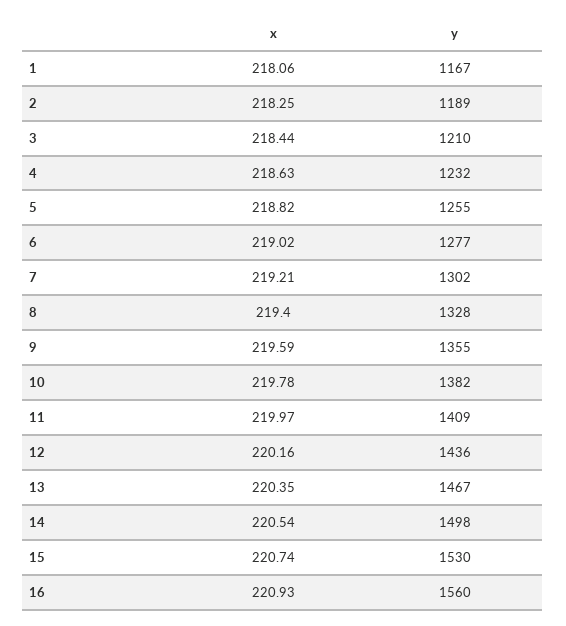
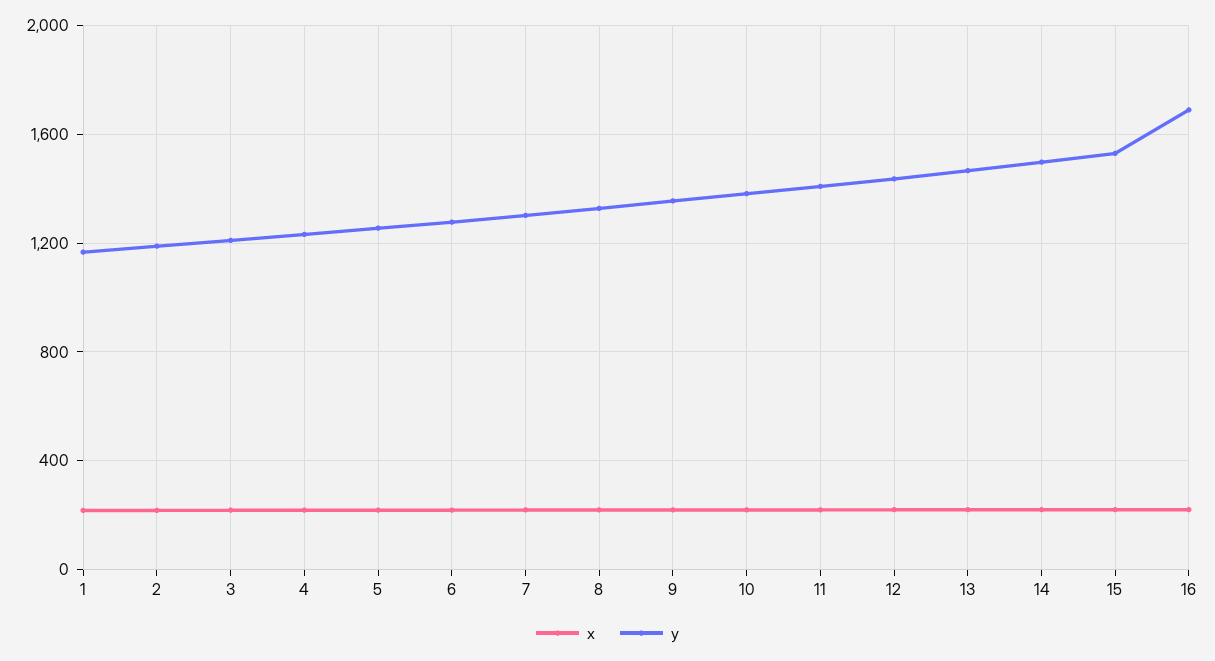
  {
    "x": {
      "1": 218.06,
      "2": 218.25,
      "3": 218.44,
      "4": 218.63,
      "5": 218.82,
      "6": 219.02,
      "7": 219.21,
      "8": 219.4,
      "9": 219.59,
      "10": 219.78,
      "11": 219.97,
      "12": 220.16,
      "13": 220.35,
      "14": 220.54,
      "15": 220.74,
      "16": 220.93
    },
    "y": {
      "1": 1167,
      "2": 1189,
      "3": 1210,
      "4": 1232,
      "5": 1255,
      "6": 1277,
      "7": 1302,
      "8": 1328,
      "9": 1355,
      "10": 1382,
      "11": 1409,
      "12": 1436,
      "13": 1467,
      "14": 1498,
      "15": 1530,
-     "16": 1560
+     "16": 1700
    }
  }

